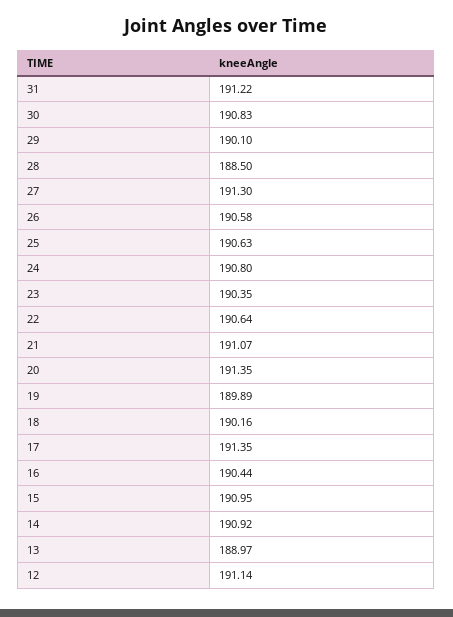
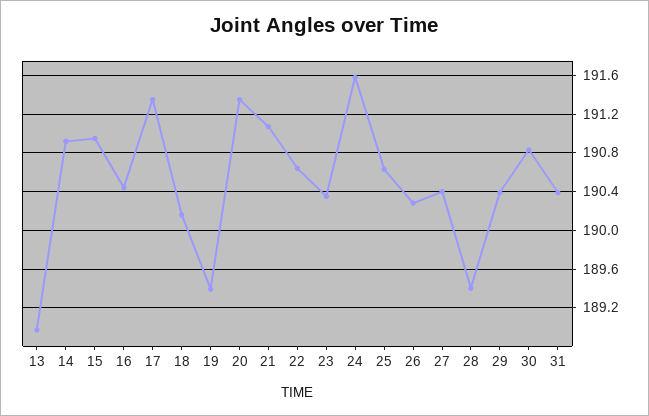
  {
-   "31": 191.22,
+   "31": 190.4,
    "30": 190.83,
-   "29": 190.1,
+   "29": 190.4,
-   "28": 188.5,
+   "28": 189.4,
-   "27": 191.3,
+   "27": 190.4,
-   "26": 190.58,
+   "26": 190.3,
    "25": 190.63,
-   "24": 190.8,
+   "24": 191.6,
    "23": 190.35,
    "22": 190.64,
    "21": 191.07,
    "20": 191.35,
-   "19": 189.89,
+   "19": 189.4,
    "18": 190.16,
    "17": 191.35,
    "16": 190.44,
    "15": 190.95,
    "14": 190.92,
-   "13": 188.97,
+   "13": 188.97
-   "12": 191.14
  }

